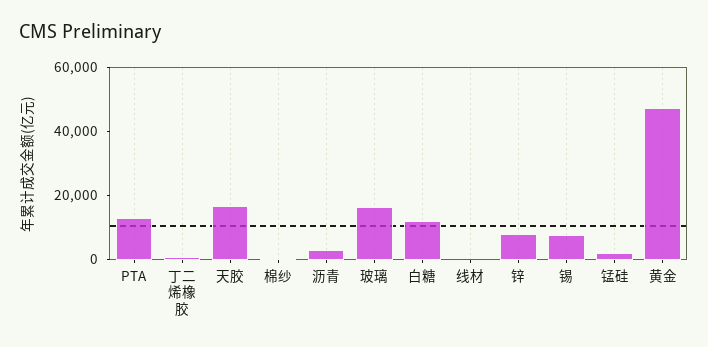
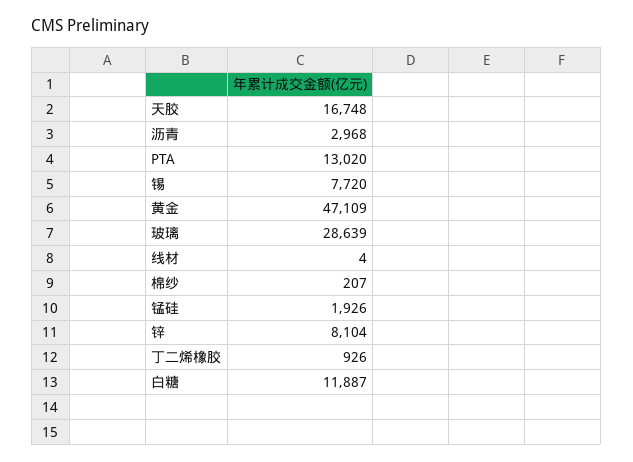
  {
    "PTA": 13020,
    "丁二烯橡胶": 926,
    "天胶": 16748,
    "棉纱": 207,
    "沥青": 2968,
-   "玻璃": 15000,
+   "玻璃": 28639,
    "白糖": 11887,
    "线材": 4,
    "锌": 8104,
    "锡": 7720,
    "锰硅": 1926,
    "黄金": 47109
  }

